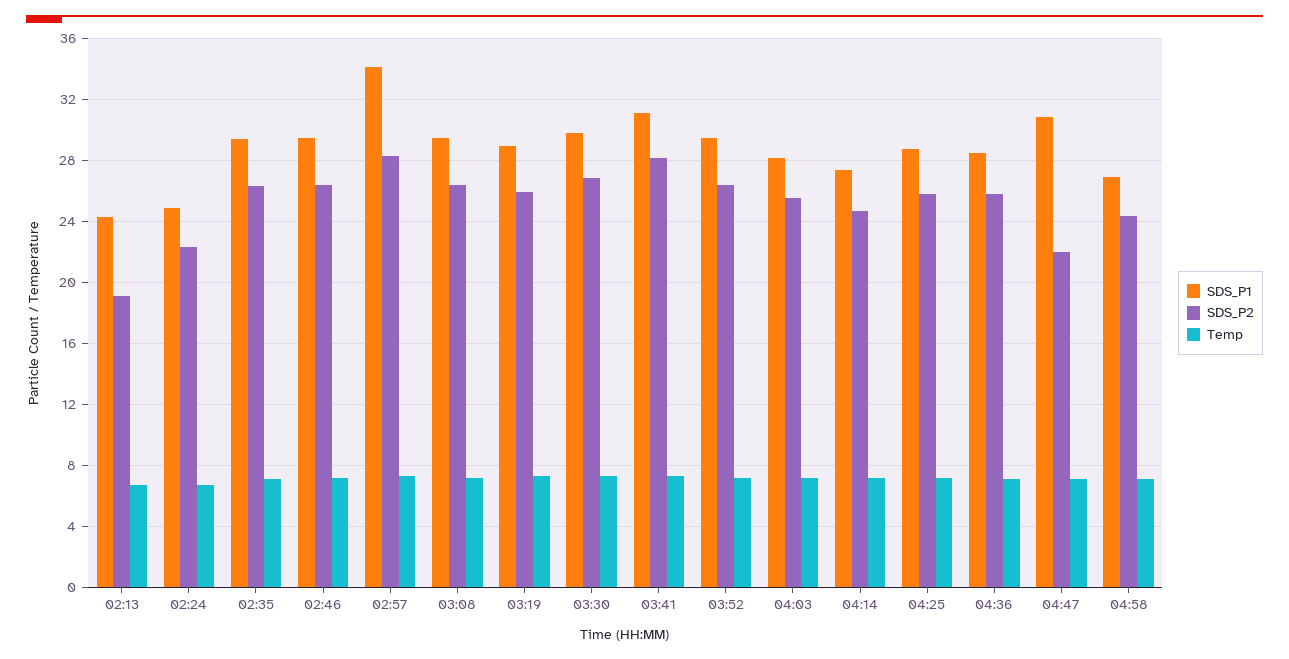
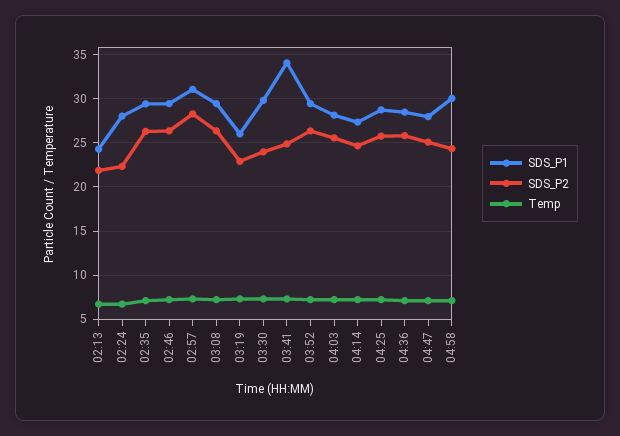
  {
    "SDS_P1": {
      "02:13": 24.5,
-     "02:24": 25,
+     "02:24": 28,
      "02:35": 29.5,
      "02:46": 29.5,
-     "02:57": 34,
+     "02:57": 31,
      "03:08": 29.5,
-     "03:19": 29,
+     "03:19": 26,
      "03:30": 30,
-     "03:41": 31,
+     "03:41": 34,
      "03:52": 29.5,
      "04:03": 28,
      "04:14": 27.5,
      "04:25": 29,
      "04:36": 28.5,
-     "04:47": 31,
+     "04:47": 28,
-     "04:58": 27
+     "04:58": 30
    },
    "SDS_P2": {
-     "02:13": 19,
+     "02:13": 22,
      "02:24": 22.5,
      "02:35": 26.5,
      "02:46": 26.5,
      "02:57": 28.5,
      "03:08": 26.5,
-     "03:19": 26,
+     "03:19": 23,
-     "03:30": 27,
+     "03:30": 24,
-     "03:41": 28,
+     "03:41": 25,
      "03:52": 26.5,
      "04:03": 25.5,
      "04:14": 24.5,
      "04:25": 26,
      "04:36": 26,
-     "04:47": 22,
+     "04:47": 25,
      "04:58": 24.5
    },
    "Temp": {
      "02:13": 6.5,
      "02:24": 6.5,
      "02:35": 7,
      "02:46": 7,
      "02:57": 7.5,
      "03:08": 7,
      "03:19": 7.5,
      "03:30": 7.5,
      "03:41": 7.5,
      "03:52": 7,
      "04:03": 7,
      "04:14": 7,
      "04:25": 7,
      "04:36": 7,
      "04:47": 7,
      "04:58": 7
    }
  }

